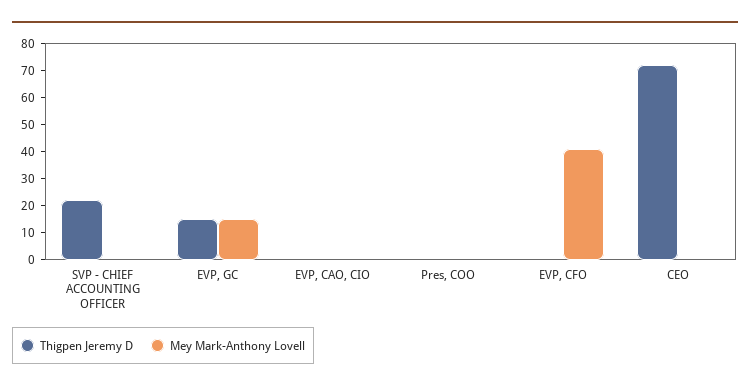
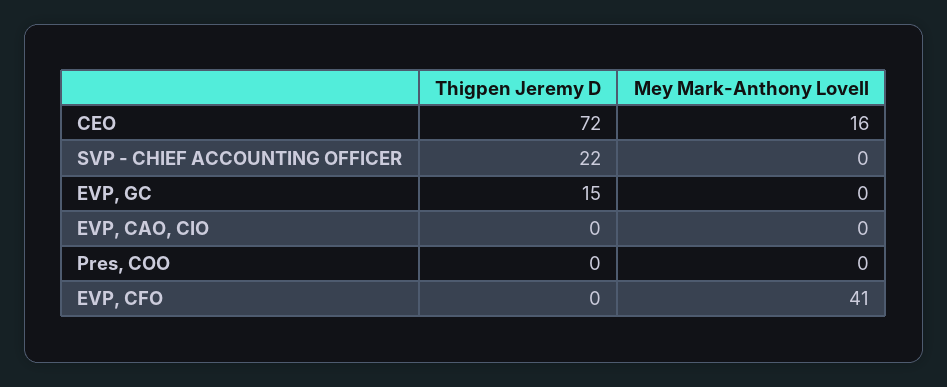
  {
    "Thigpen Jeremy D": {
      "SVP - CHIEF ACCOUNTING OFFICER": 22,
      "EVP, GC": 15,
      "EVP, CAO, CIO": 0,
      "Pres, COO": 0,
      "EVP, CFO": 0,
      "CEO": 72
    },
    "Mey Mark-Anthony Lovell": {
      "SVP - CHIEF ACCOUNTING OFFICER": 0,
-     "EVP, GC": 15,
+     "EVP, GC": 0,
      "EVP, CAO, CIO": 0,
      "Pres, COO": 0,
      "EVP, CFO": 41,
-     "CEO": 0
+     "CEO": 16
    }
  }

